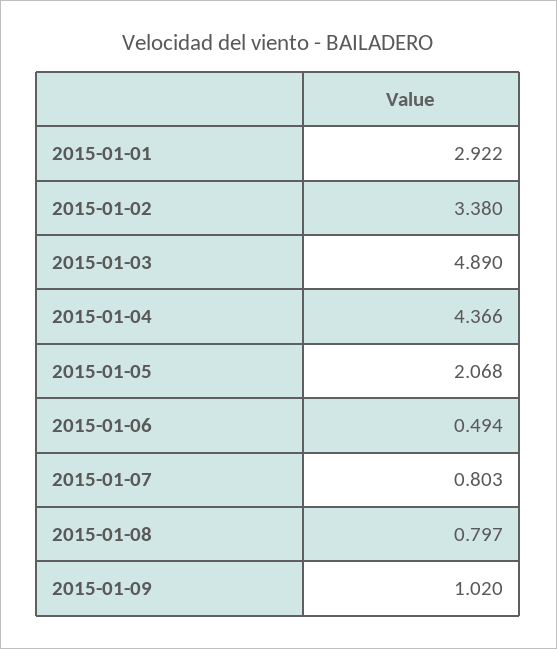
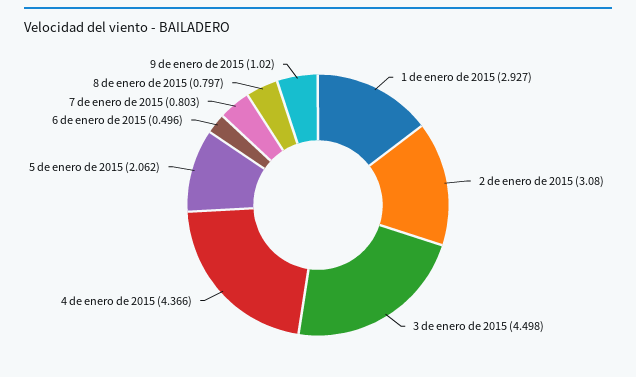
  {
-   "2015-01-01": 2.922,
+   "2015-01-01": 2.927,
-   "2015-01-02": 3.38,
+   "2015-01-02": 3.08,
-   "2015-01-03": 4.89,
+   "2015-01-03": 4.498,
    "2015-01-04": 4.366,
-   "2015-01-05": 2.068,
+   "2015-01-05": 2.062,
-   "2015-01-06": 0.494,
+   "2015-01-06": 0.496,
    "2015-01-07": 0.803,
    "2015-01-08": 0.797,
    "2015-01-09": 1.02
  }

